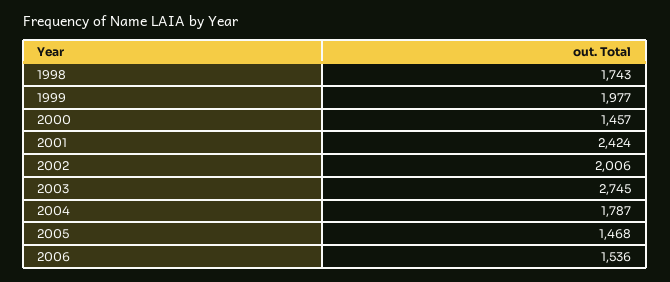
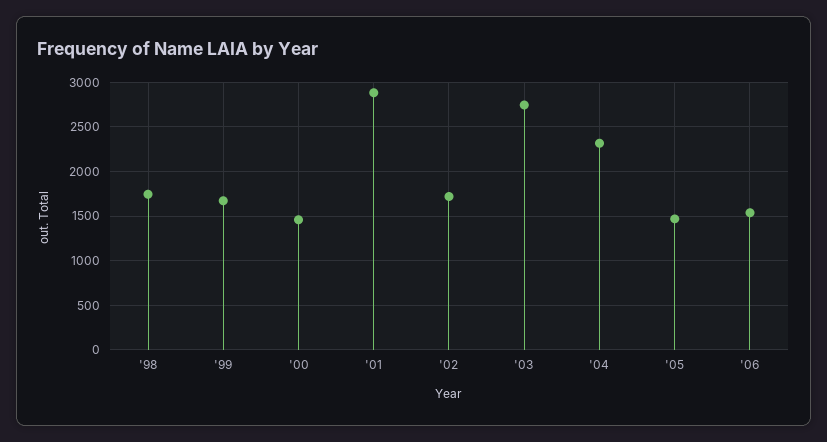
  {
    "1998": 1743,
-   "1999": 1977,
+   "1999": 1700,
    "2000": 1457,
-   "2001": 2424,
+   "2001": 2900,
-   "2002": 2006,
+   "2002": 1700,
    "2003": 2745,
-   "2004": 1787,
+   "2004": 2300,
    "2005": 1468,
    "2006": 1536
  }

